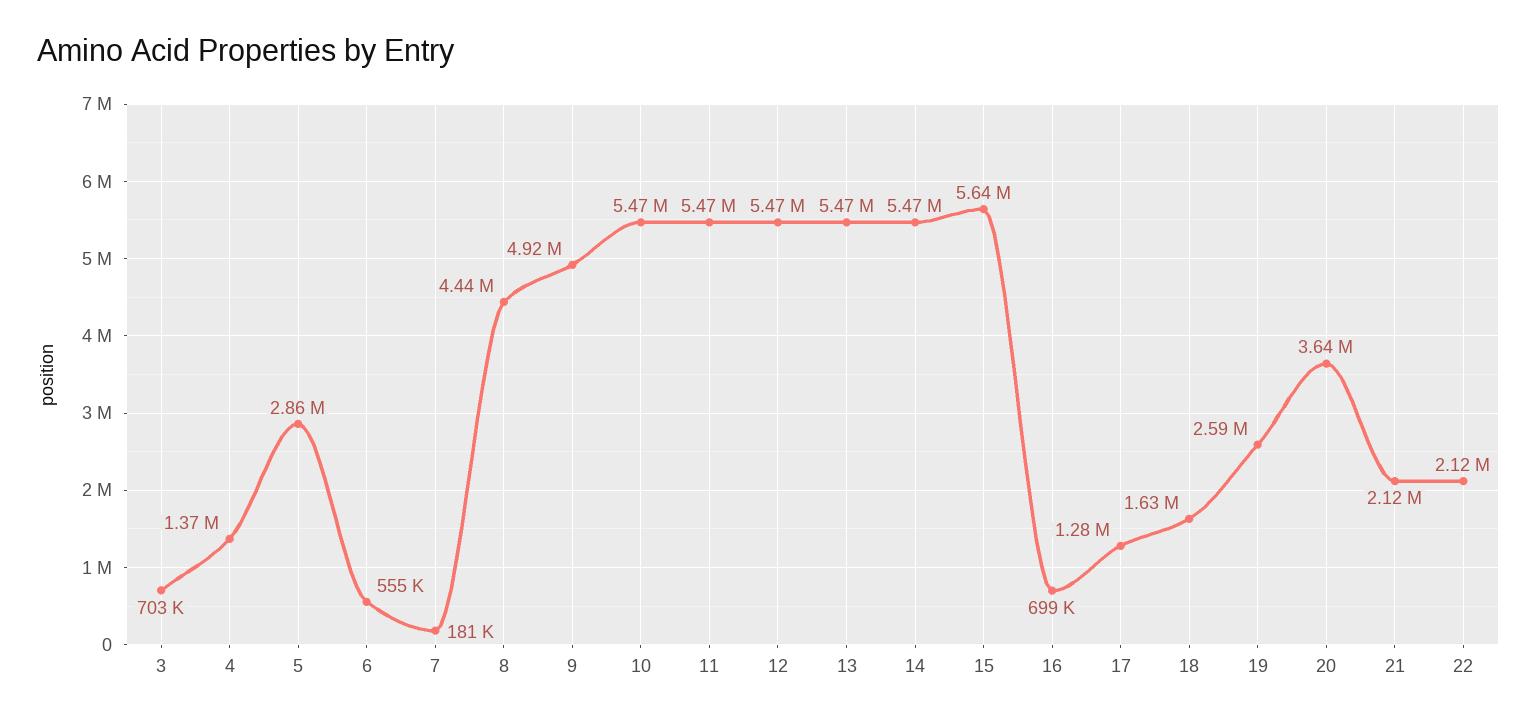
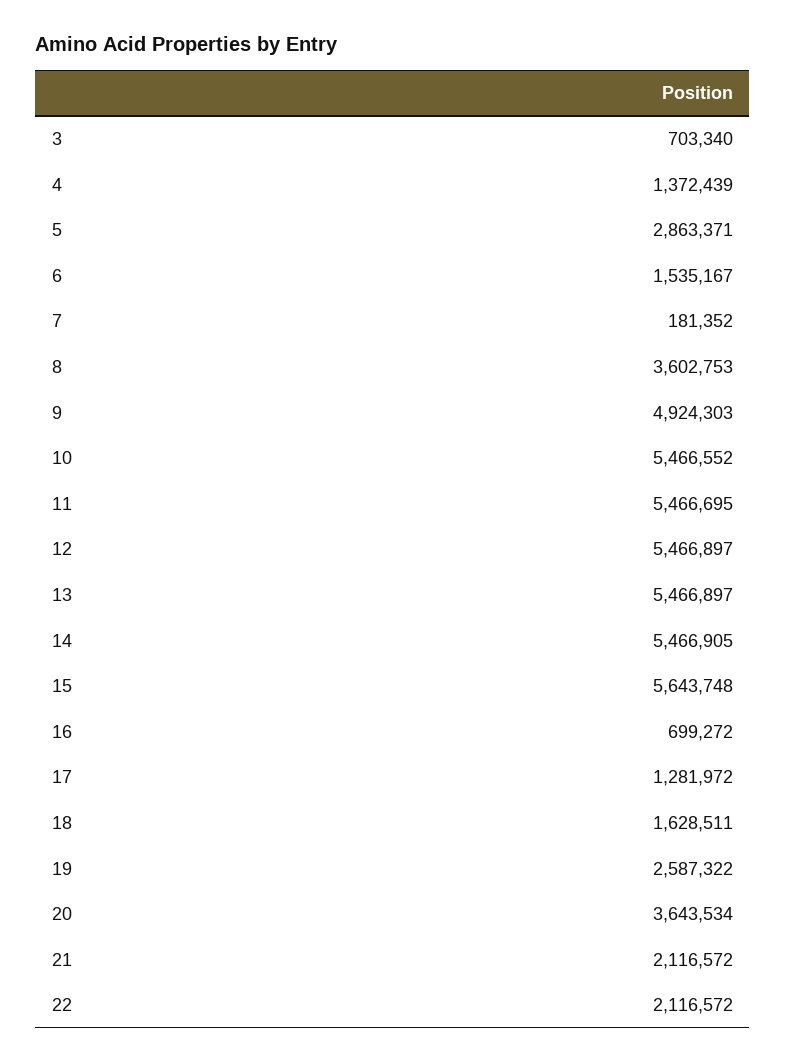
  {
    "3": 703340,
    "4": 1372439,
    "5": 2863371,
-   "6": 555000,
+   "6": 1535167,
    "7": 181352,
-   "8": 4440000,
+   "8": 3602753,
    "9": 4924303,
    "10": 5466552,
    "11": 5466695,
    "12": 5466897,
    "13": 5466897,
    "14": 5466905,
    "15": 5643748,
    "16": 699272,
    "17": 1281972,
    "18": 1628511,
    "19": 2587322,
    "20": 3643534,
    "21": 2116572,
    "22": 2116572
  }

